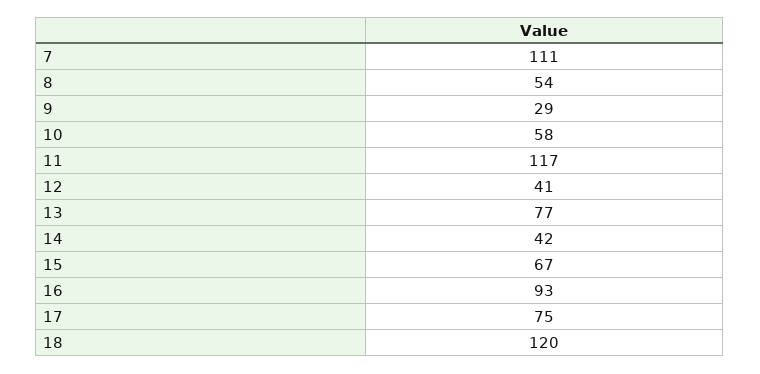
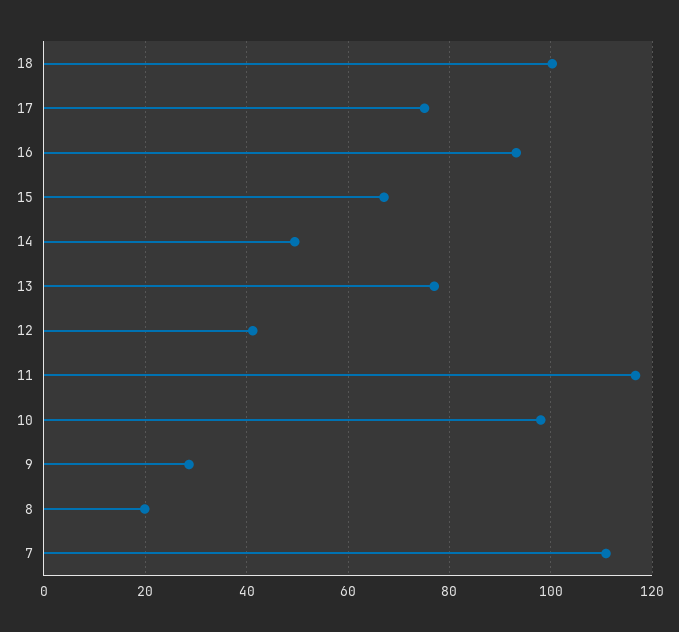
  {
    "7": 111,
-   "8": 54,
+   "8": 20,
    "9": 29,
-   "10": 58,
+   "10": 98,
    "11": 117,
    "12": 41,
    "13": 77,
-   "14": 42,
+   "14": 50,
    "15": 67,
    "16": 93,
    "17": 75,
-   "18": 120
+   "18": 100
  }

